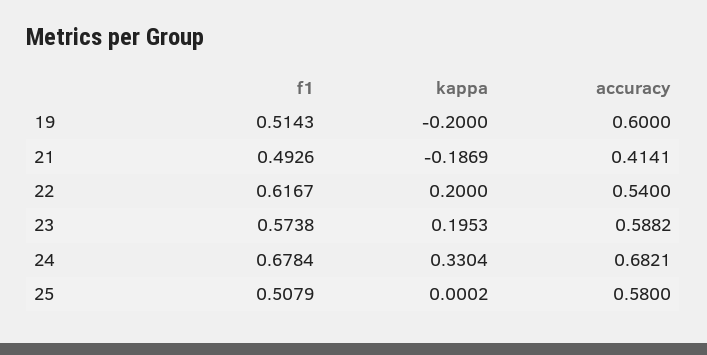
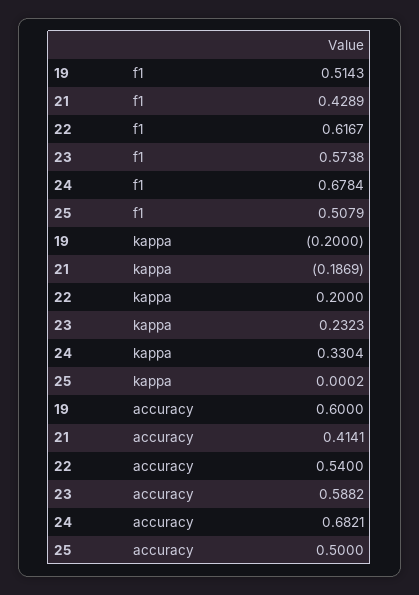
  {
    "f1": {
      "19": 0.5143,
-     "21": 0.4926,
+     "21": 0.4289,
      "22": 0.6167,
      "23": 0.5738,
      "24": 0.6784,
      "25": 0.5079
    },
    "kappa": {
      "19": -0.2,
      "21": -0.1869,
      "22": 0.2,
-     "23": 0.1953,
+     "23": 0.2323,
      "24": 0.3304,
      "25": 0.0002
    },
    "accuracy": {
      "19": 0.6,
      "21": 0.4141,
      "22": 0.54,
      "23": 0.5882,
      "24": 0.6821,
-     "25": 0.58
+     "25": 0.5
    }
  }

